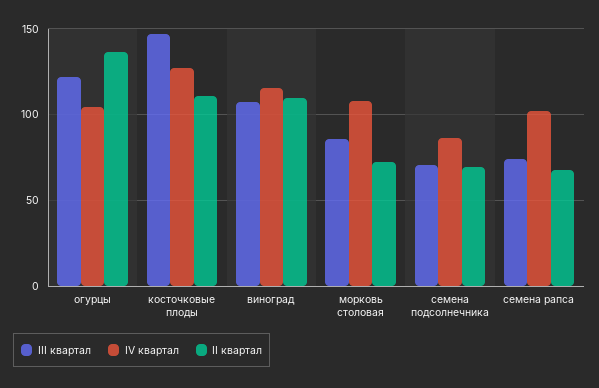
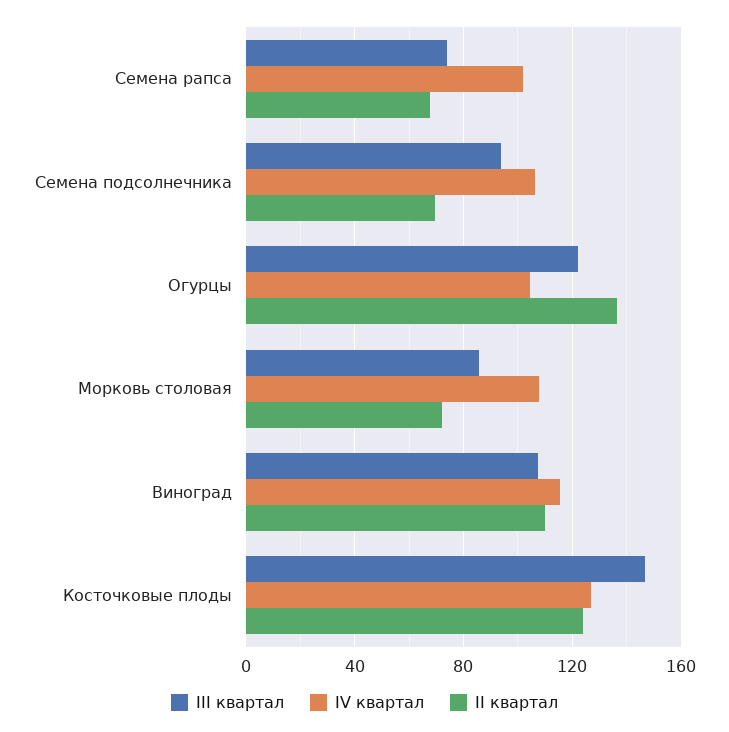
  {
    "III квартал": {
      "огурцы": 120,
      "косточковые плоды": 145,
      "виноград": 105,
      "морковь столовая": 85,
-     "семена подсолнечника": 70,
+     "семена подсолнечника": 95,
      "семена рапса": 75
    },
    "IV квартал": {
      "огурцы": 105,
      "косточковые плоды": 125,
      "виноград": 115,
      "морковь столовая": 110,
-     "семена подсолнечника": 85,
+     "семена подсолнечника": 105,
      "семена рапса": 100
    },
    "II квартал": {
      "огурцы": 135,
-     "косточковые плоды": 110,
+     "косточковые плоды": 125,
      "виноград": 110,
      "морковь столовая": 70,
      "семена подсолнечника": 70,
      "семена рапса": 70
    }
  }

